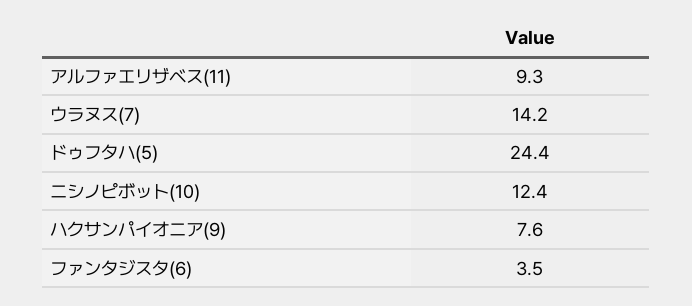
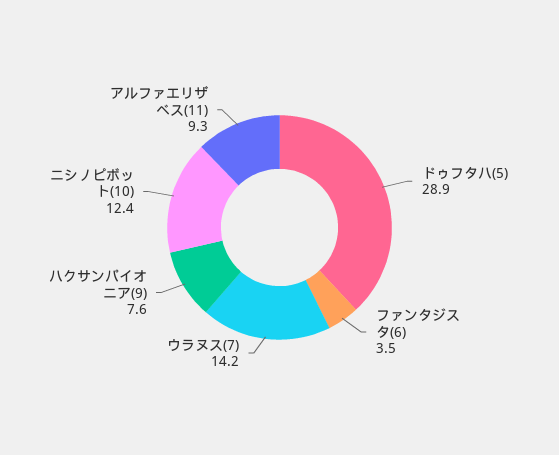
  {
    "アルファエリザベス(11)": 9.3,
    "ウラヌス(7)": 14.2,
-   "ドゥフタハ(5)": 24.4,
+   "ドゥフタハ(5)": 28.9,
    "ニシノピボット(10)": 12.4,
    "ハクサンパイオニア(9)": 7.6,
    "ファンタジスタ(6)": 3.5
  }

